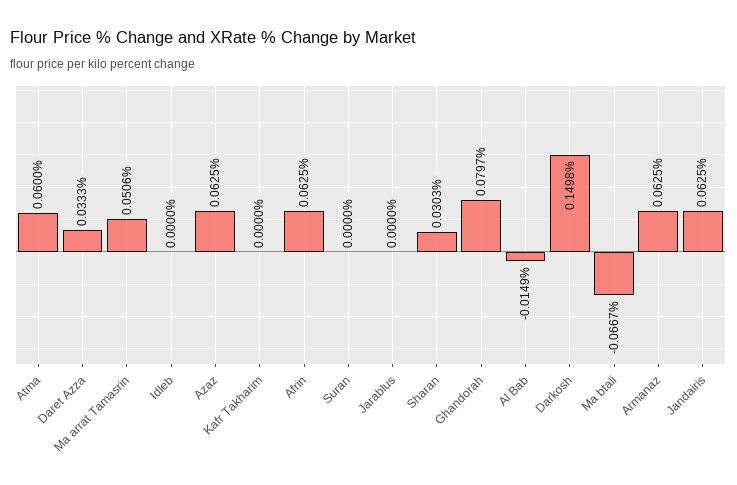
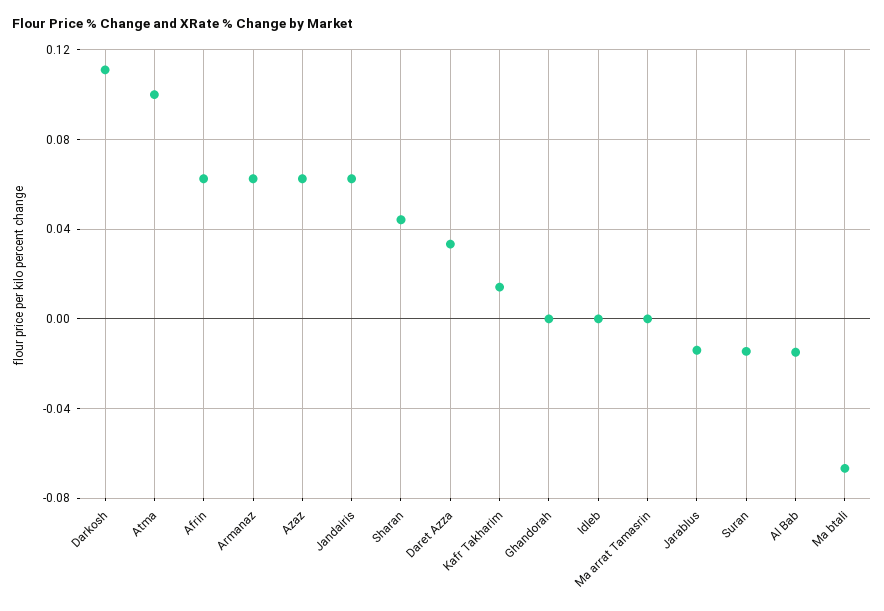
  {
-   "Atma": 0.06,
+   "Atma": 0.1,
    "Daret Azza": 0.0333,
-   "Ma arrat Tamasrin": 0.0506,
+   "Ma arrat Tamasrin": 0,
    "Idleb": 0,
    "Azaz": 0.0625,
-   "Kafr Takharim": 0,
+   "Kafr Takharim": 0.015,
    "Afrin": 0.0625,
-   "Suran": 0,
+   "Suran": -0.015,
-   "Jarablus": 0,
+   "Jarablus": -0.015,
-   "Sharan": 0.0303,
+   "Sharan": 0.045,
-   "Ghandorah": 0.0797,
+   "Ghandorah": 0,
    "Al Bab": -0.0149,
-   "Darkosh": 0.1498,
+   "Darkosh": 0.11,
    "Ma btali": -0.0667,
    "Armanaz": 0.0625,
    "Jandairis": 0.0625
  }

